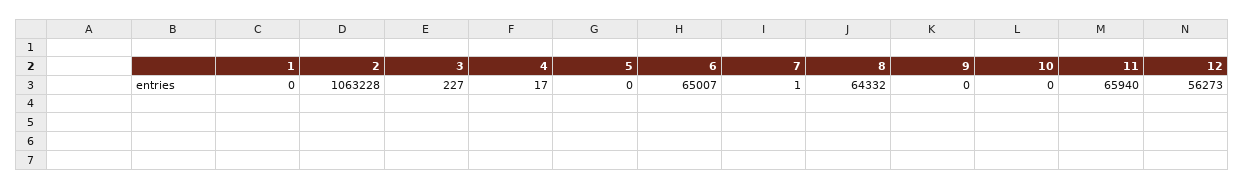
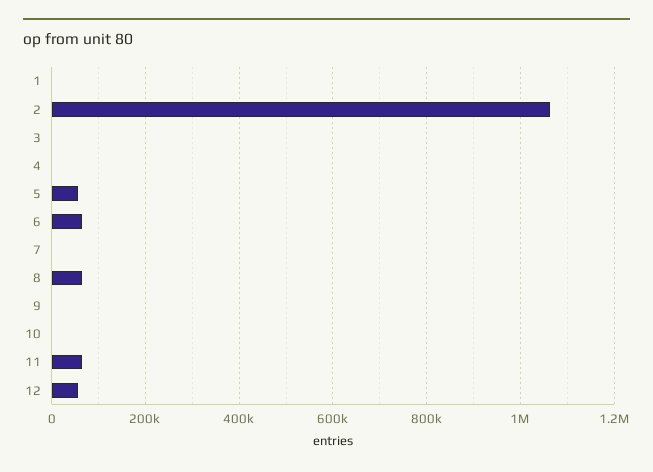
  {
    "1": 0,
    "2": 1063228,
    "3": 227,
    "4": 17,
-   "5": 0,
+   "5": 60000,
    "6": 65007,
    "7": 1,
    "8": 64332,
    "9": 0,
    "10": 0,
    "11": 65940,
    "12": 56273
  }

